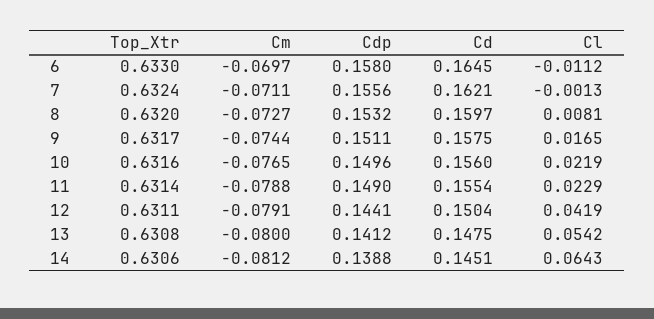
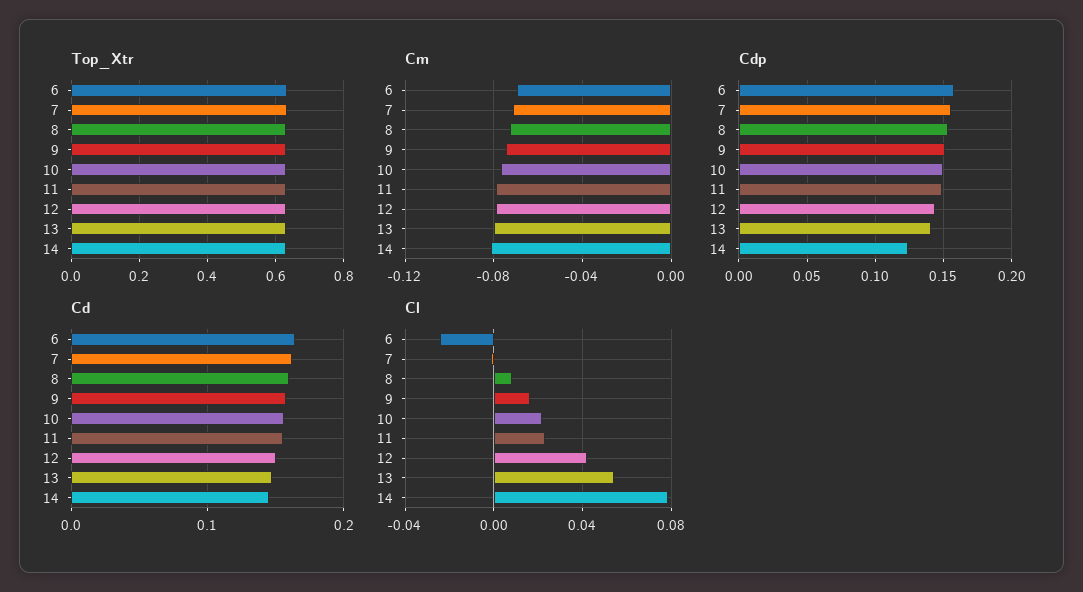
  {
    "Top_Xtr": {
      "6": 0.633,
      "7": 0.6324,
      "8": 0.632,
      "9": 0.6317,
      "10": 0.6316,
      "11": 0.6314,
      "12": 0.6311,
      "13": 0.6308,
      "14": 0.6306
    },
    "Cm": {
      "6": -0.0697,
      "7": -0.0711,
      "8": -0.0727,
      "9": -0.0744,
      "10": -0.0765,
      "11": -0.0788,
      "12": -0.0791,
      "13": -0.08,
      "14": -0.0812
    },
    "Cdp": {
      "6": 0.158,
      "7": 0.1556,
      "8": 0.1532,
      "9": 0.1511,
      "10": 0.1496,
      "11": 0.149,
      "12": 0.1441,
      "13": 0.1412,
-     "14": 0.1388
+     "14": 0.125
    },
    "Cd": {
      "6": 0.1645,
      "7": 0.1621,
      "8": 0.1597,
      "9": 0.1575,
      "10": 0.156,
      "11": 0.1554,
      "12": 0.1504,
      "13": 0.1475,
      "14": 0.1451
    },
    "Cl": {
-     "6": -0.0112,
+     "6": -0.025,
      "7": -0.0013,
      "8": 0.0081,
      "9": 0.0165,
      "10": 0.0219,
      "11": 0.0229,
      "12": 0.0419,
      "13": 0.0542,
-     "14": 0.0643
+     "14": 0.08
    }
  }

